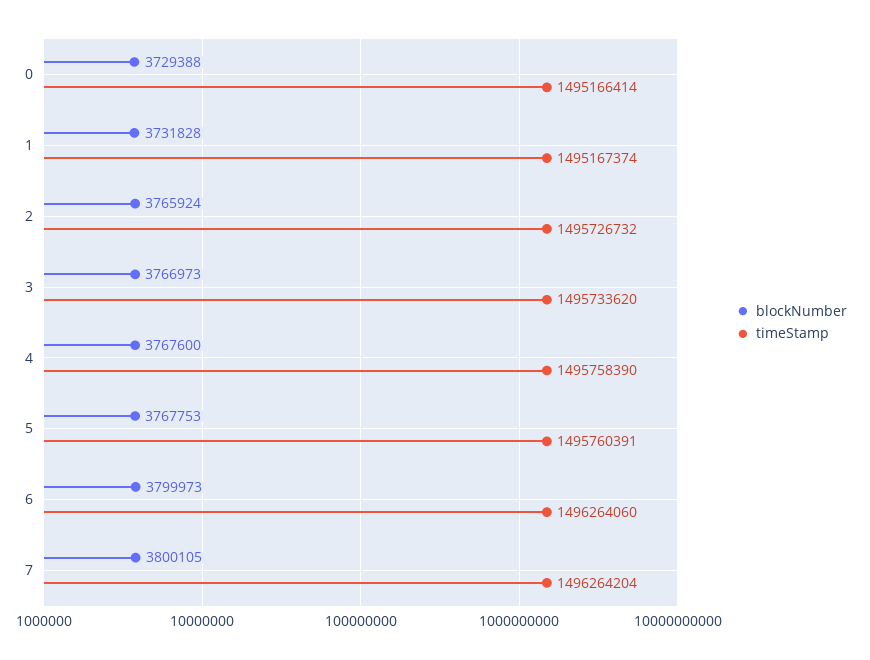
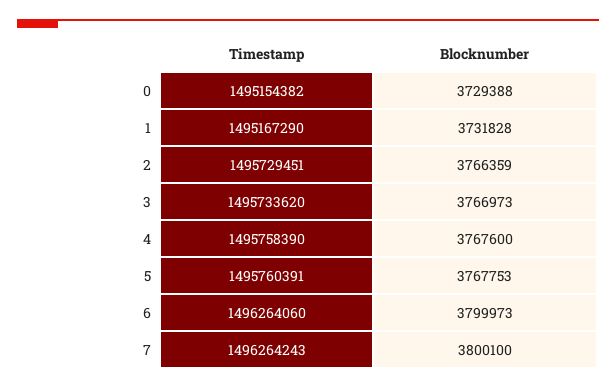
  {
    "blockNumber": {
      "0": 3729388,
      "1": 3731828,
-     "2": 3765924,
+     "2": 3766359,
      "3": 3766973,
      "4": 3767600,
      "5": 3767753,
      "6": 3799973,
-     "7": 3800105
+     "7": 3800100
    },
    "timeStamp": {
-     "0": 1495166414,
+     "0": 1495154382,
-     "1": 1495167374,
+     "1": 1495167290,
-     "2": 1495726732,
+     "2": 1495729451,
      "3": 1495733620,
      "4": 1495758390,
      "5": 1495760391,
      "6": 1496264060,
-     "7": 1496264204
+     "7": 1496264243
    }
  }

